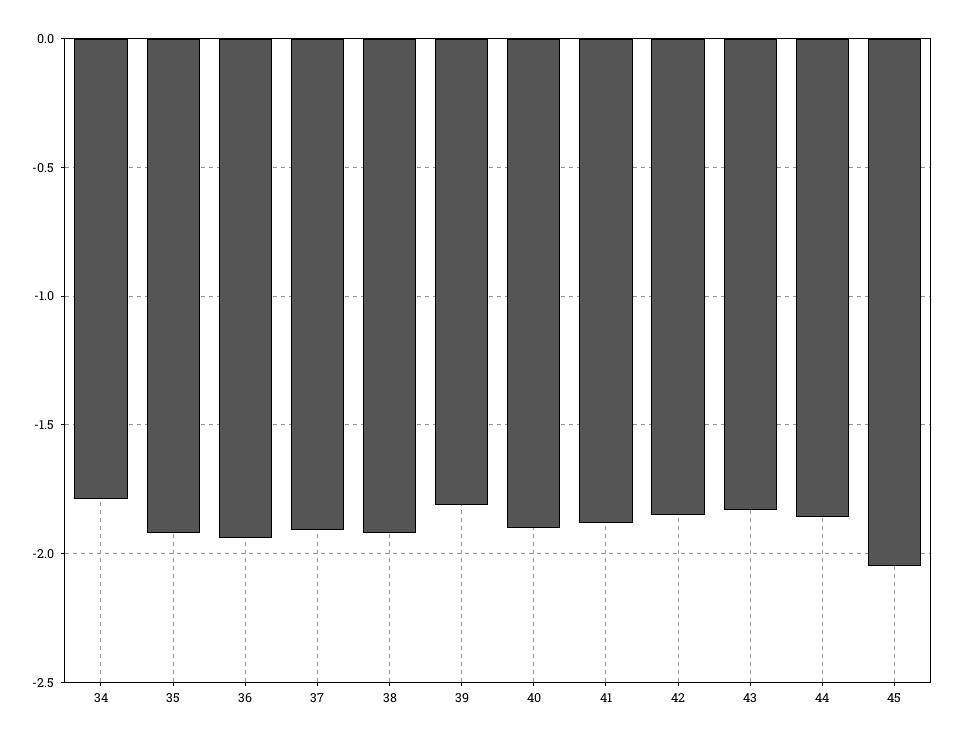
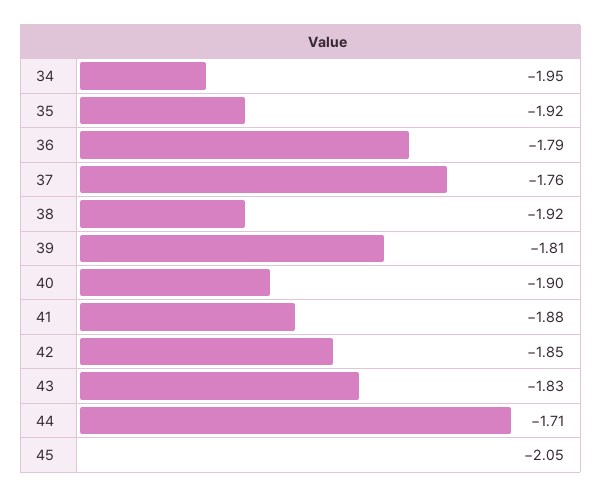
  {
-   "34": -1.8,
+   "34": -1.95,
    "35": -1.92,
-   "36": -1.95,
+   "36": -1.79,
-   "37": -1.9,
+   "37": -1.76,
    "38": -1.92,
    "39": -1.81,
    "40": -1.9,
    "41": -1.88,
    "42": -1.85,
    "43": -1.83,
-   "44": -1.85,
+   "44": -1.71,
    "45": -2.05
  }

